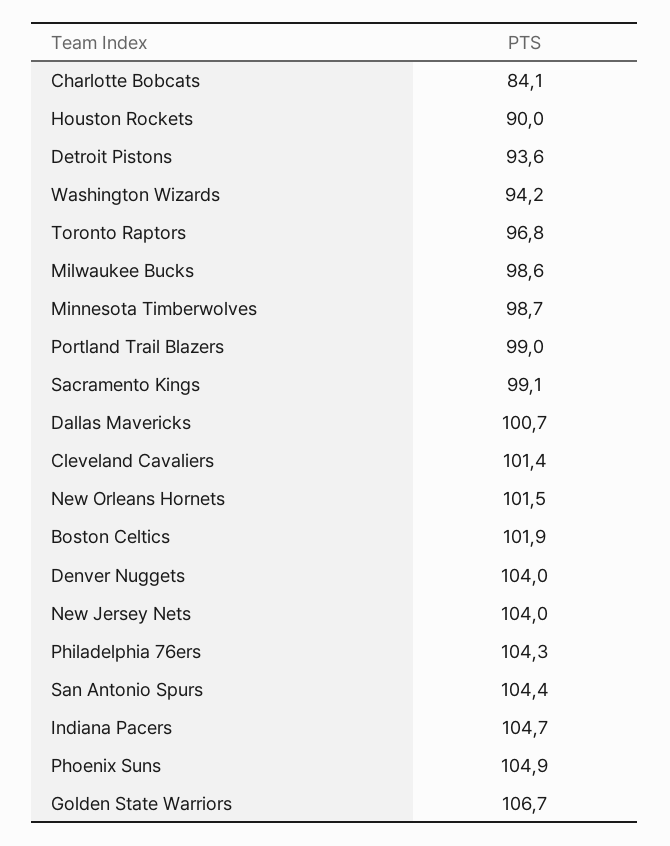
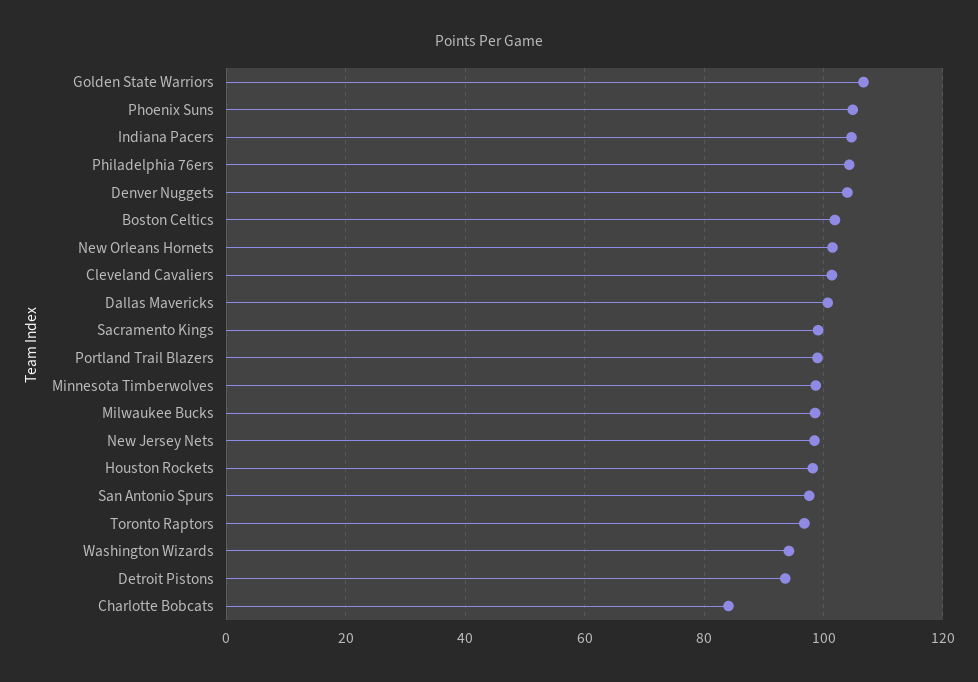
  {
    "Charlotte Bobcats": 84.1,
-   "Houston Rockets": 90,
+   "Houston Rockets": 98,
    "Detroit Pistons": 93.6,
    "Washington Wizards": 94.2,
    "Toronto Raptors": 96.8,
    "Milwaukee Bucks": 98.6,
    "Minnesota Timberwolves": 98.7,
    "Portland Trail Blazers": 99,
    "Sacramento Kings": 99.1,
    "Dallas Mavericks": 100.7,
    "Cleveland Cavaliers": 101.4,
    "New Orleans Hornets": 101.5,
    "Boston Celtics": 101.9,
    "Denver Nuggets": 104,
-   "New Jersey Nets": 104,
+   "New Jersey Nets": 98,
    "Philadelphia 76ers": 104.3,
-   "San Antonio Spurs": 104.4,
+   "San Antonio Spurs": 98,
    "Indiana Pacers": 104.7,
    "Phoenix Suns": 104.9,
    "Golden State Warriors": 106.7
  }

